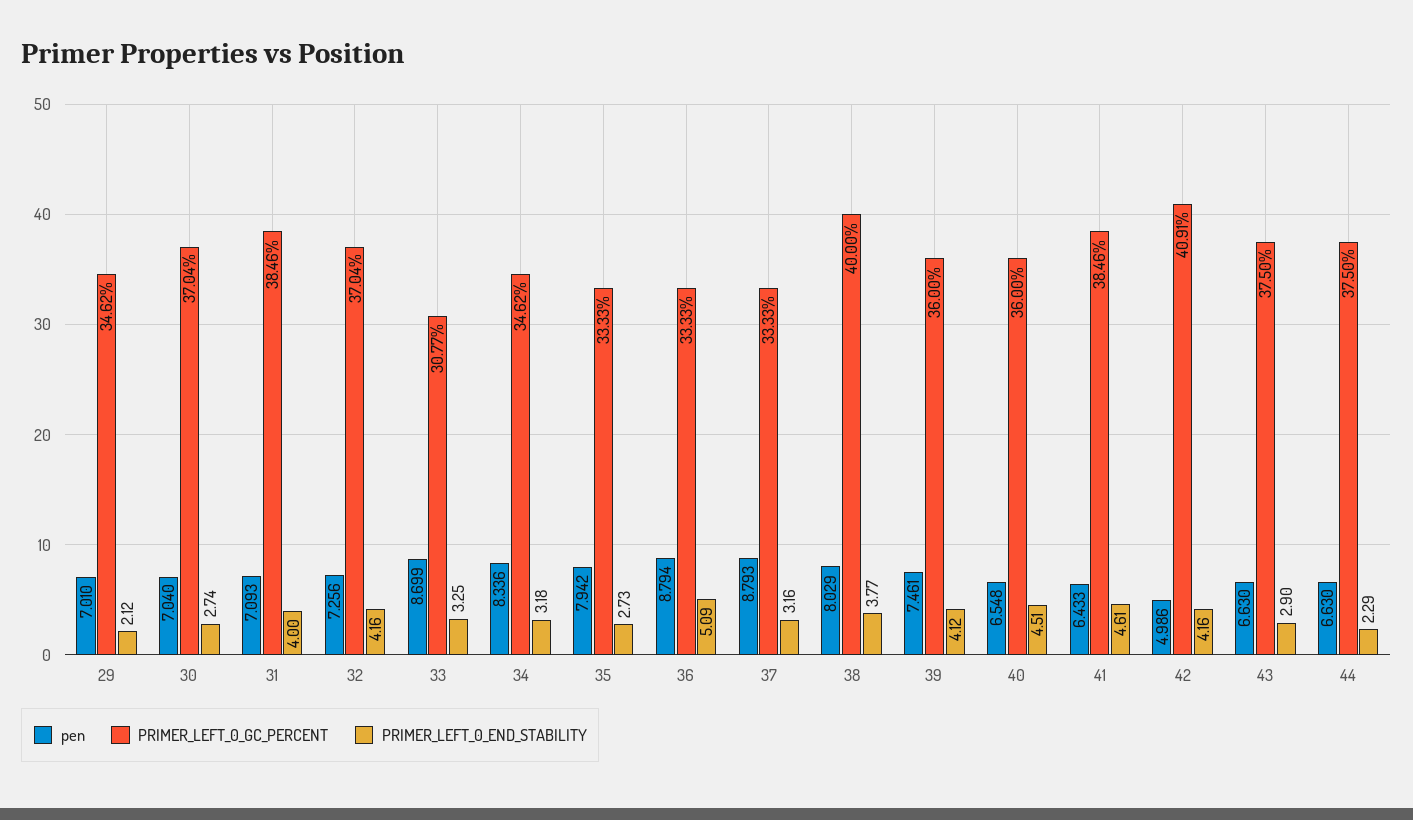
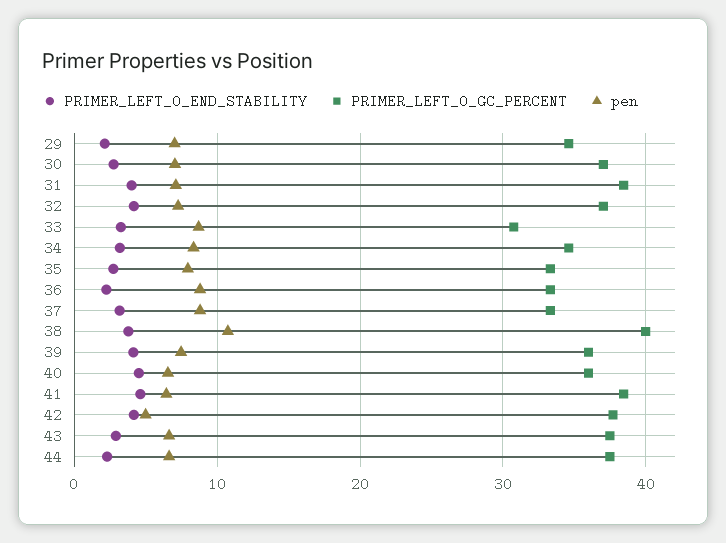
  {
    "pen": {
      "29": 7.01,
      "30": 7.04,
      "31": 7.093,
      "32": 7.256,
      "33": 8.699,
      "34": 8.336,
      "35": 7.942,
      "36": 8.794,
      "37": 8.793,
-     "38": 8.029,
+     "38": 11,
      "39": 7.461,
      "40": 6.548,
      "41": 6.433,
      "42": 4.986,
      "43": 6.63,
      "44": 6.63
    },
    "PRIMER_LEFT_0_GC_PERCENT": {
      "29": 34.62,
      "30": 37.04,
      "31": 38.46,
      "32": 37.04,
      "33": 30.77,
      "34": 34.62,
      "35": 33.33,
      "36": 33.33,
      "37": 33.33,
      "38": 40,
      "39": 36,
      "40": 36,
      "41": 38.46,
-     "42": 40.91,
+     "42": 38,
      "43": 37.5,
      "44": 37.5
    },
    "PRIMER_LEFT_0_END_STABILITY": {
      "29": 2.12,
      "30": 2.74,
      "31": 4,
      "32": 4.16,
      "33": 3.25,
      "34": 3.18,
      "35": 2.73,
-     "36": 5.09,
+     "36": 2,
      "37": 3.16,
      "38": 3.77,
      "39": 4.12,
      "40": 4.51,
      "41": 4.61,
      "42": 4.16,
      "43": 2.9,
      "44": 2.29
    }
  }

